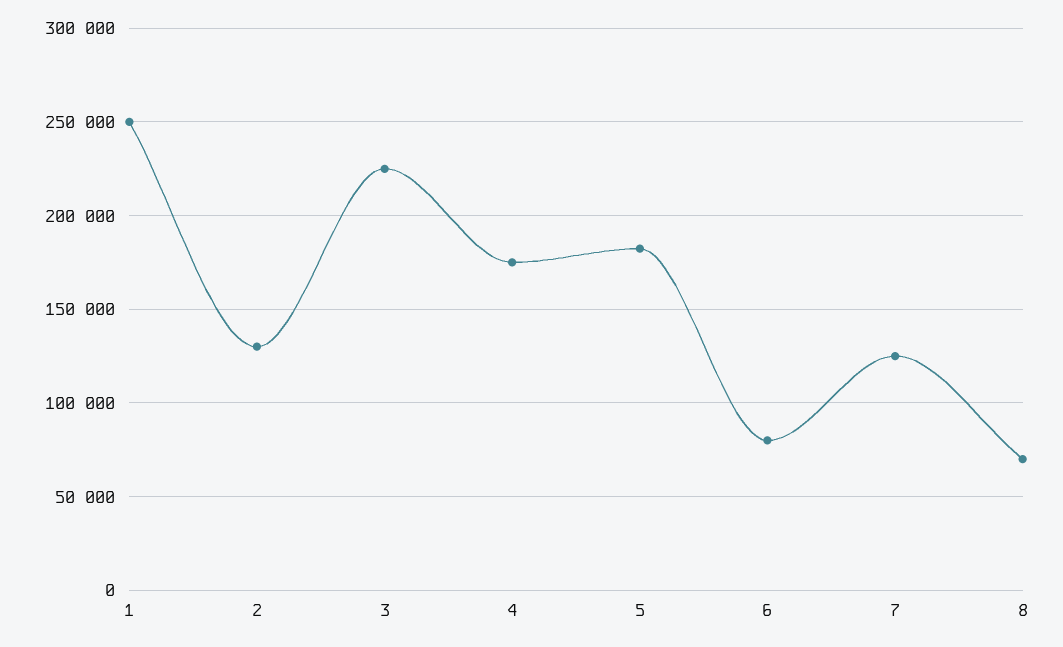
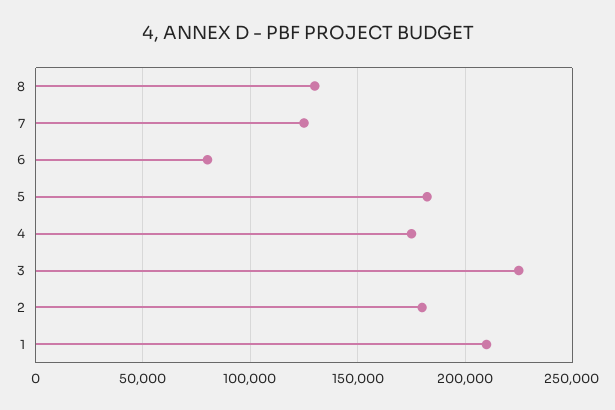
  {
-   "1": 250000,
+   "1": 210000,
-   "2": 130000,
+   "2": 180000,
    "3": 225000,
    "4": 175000,
    "5": 180000,
    "6": 80000,
    "7": 125000,
-   "8": 70000
+   "8": 130000
  }

